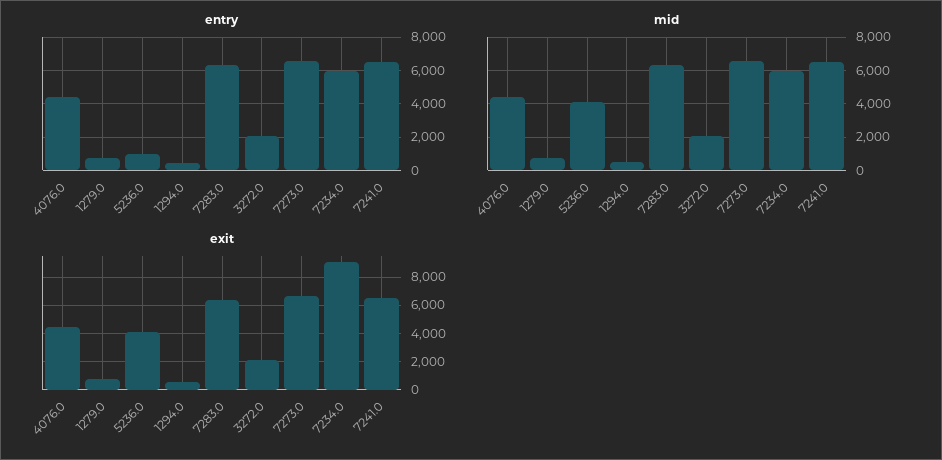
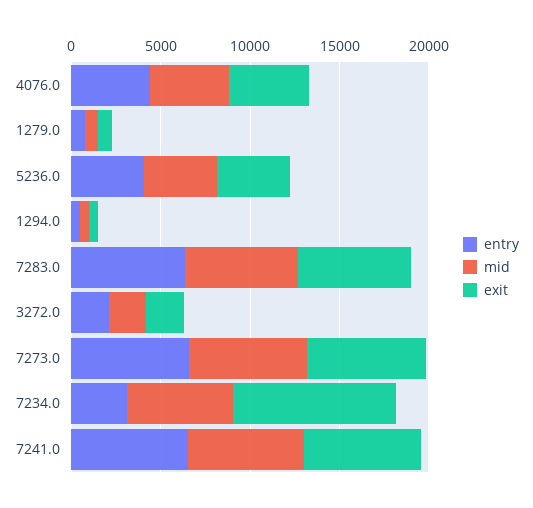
  {
    "entry": {
      "4076.0": 4500,
      "1279.0": 500,
-     "5236.0": 1000,
+     "5236.0": 4000,
      "1294.0": 500,
      "7283.0": 6500,
      "3272.0": 2000,
      "7273.0": 6500,
-     "7234.0": 6000,
+     "7234.0": 3000,
      "7241.0": 6500
    },
    "mid": {
      "4076.0": 4500,
      "1279.0": 1000,
      "5236.0": 4000,
      "1294.0": 500,
      "7283.0": 6500,
      "3272.0": 2000,
      "7273.0": 6500,
      "7234.0": 6000,
      "7241.0": 6500
    },
    "exit": {
      "4076.0": 4500,
      "1279.0": 1000,
      "5236.0": 4000,
      "1294.0": 500,
      "7283.0": 6500,
      "3272.0": 2000,
      "7273.0": 6500,
      "7234.0": 9000,
      "7241.0": 6500
    }
  }

